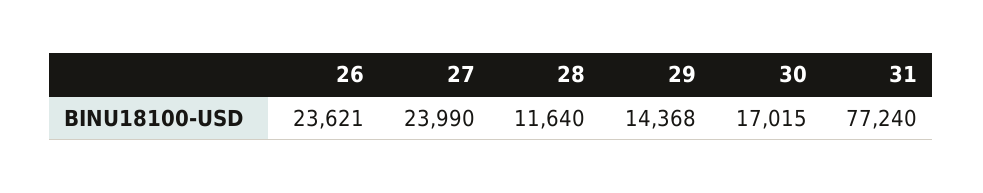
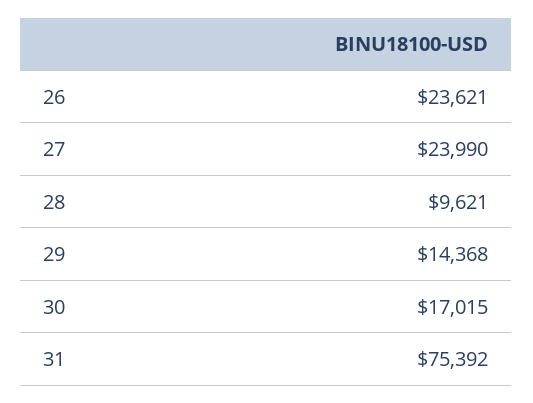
  {
    "26": 23621,
    "27": 23990,
-   "28": 11640,
+   "28": 9621,
    "29": 14368,
    "30": 17015,
-   "31": 77240
+   "31": 75392
  }

